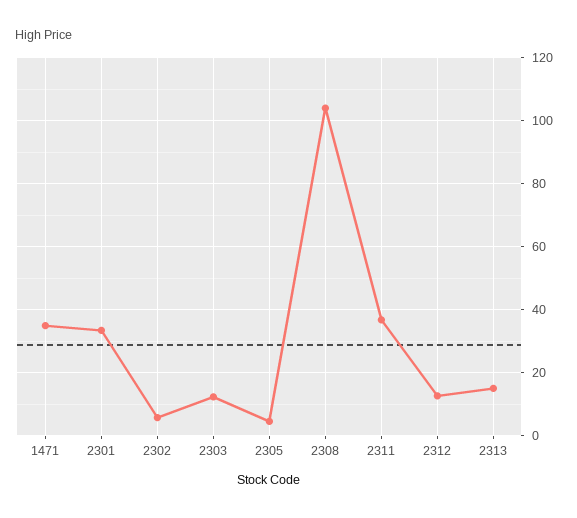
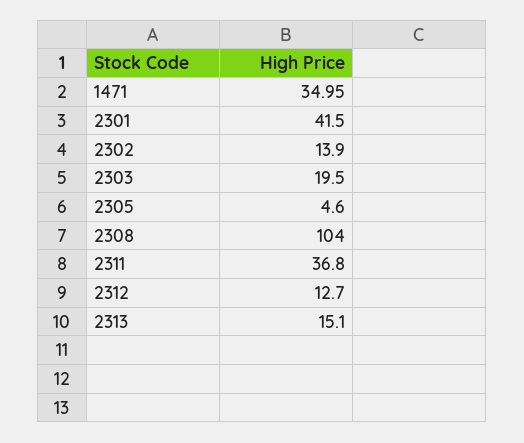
  {
    "1471": 34.95,
-   "2301": 34,
+   "2301": 41.5,
-   "2302": 6,
+   "2302": 13.9,
-   "2303": 12,
+   "2303": 19.5,
    "2305": 4.6,
    "2308": 104,
    "2311": 36.8,
    "2312": 12.7,
    "2313": 15.1
  }

